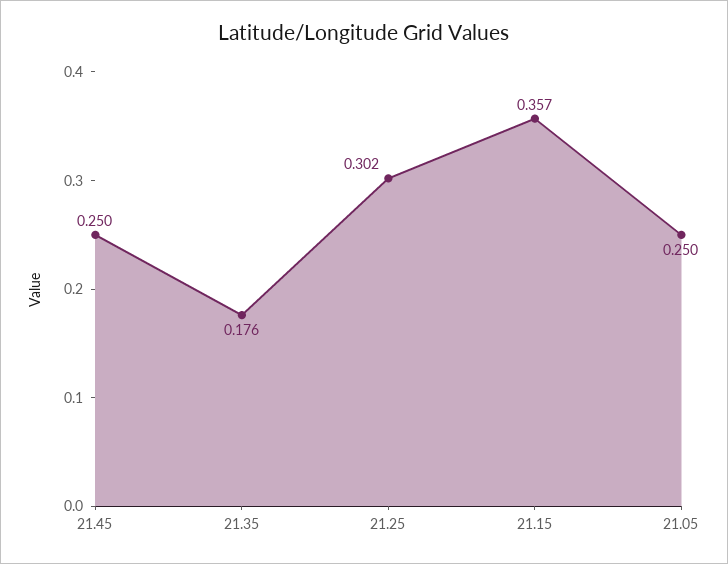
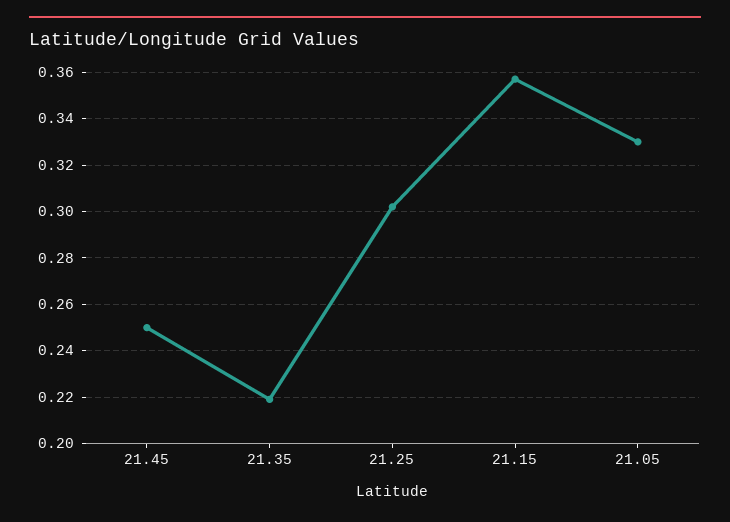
  {
    "21.45": 0.25,
-   "21.35": 0.176,
+   "21.35": 0.22,
    "21.25": 0.302,
    "21.15": 0.357,
-   "21.05": 0.25
+   "21.05": 0.33
  }

